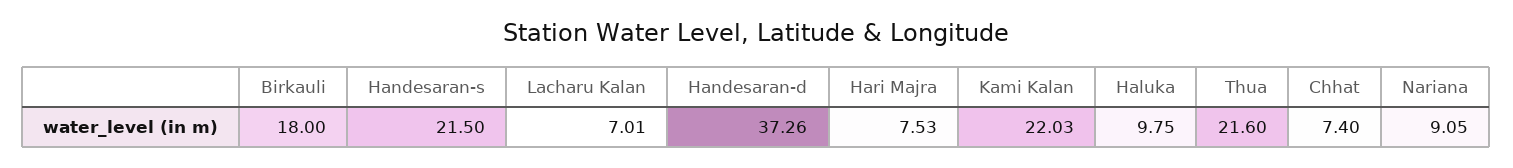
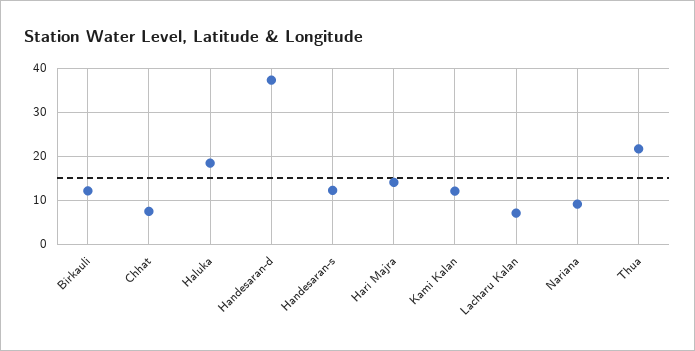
  {
-   "Birkauli": 18,
+   "Birkauli": 12,
-   "Handesaran-s": 21.5,
+   "Handesaran-s": 12,
    "Lacharu Kalan": 7.01,
    "Handesaran-d": 37.26,
-   "Hari Majra": 7.53,
+   "Hari Majra": 14,
-   "Kami Kalan": 22.03,
+   "Kami Kalan": 12,
-   "Haluka": 9.75,
+   "Haluka": 18,
    "Thua": 21.6,
    "Chhat": 7.4,
    "Nariana": 9.05
  }

